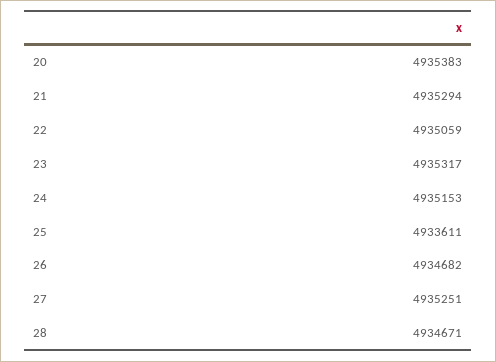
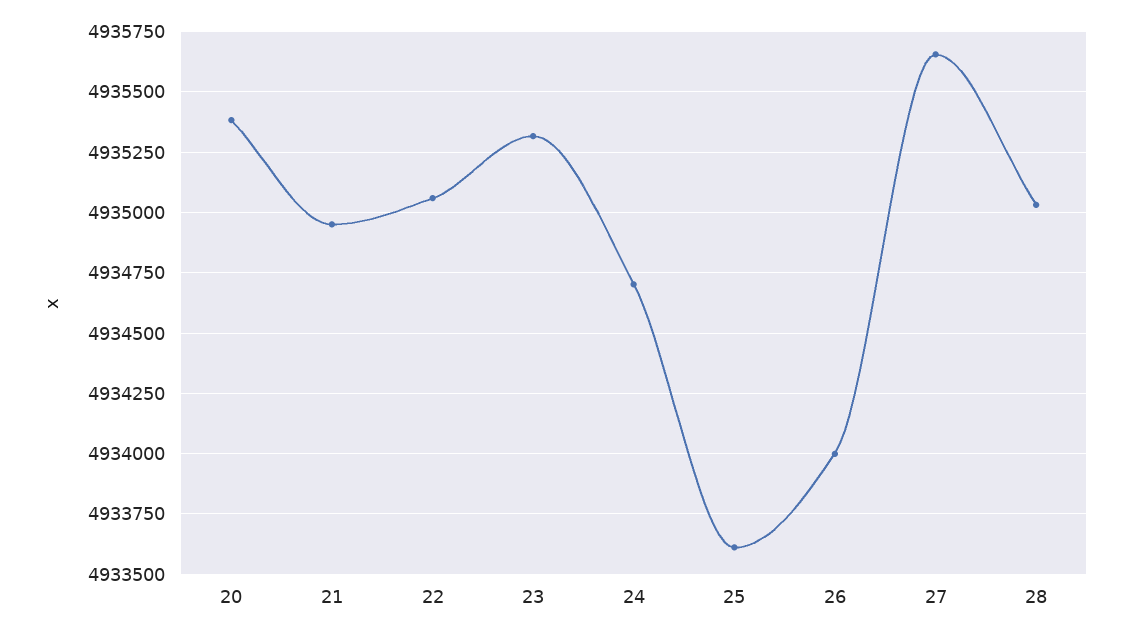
  {
    "20": 4935383,
-   "21": 4935294,
+   "21": 4934950,
    "22": 4935059,
    "23": 4935317,
-   "24": 4935153,
+   "24": 4934700,
    "25": 4933611,
-   "26": 4934682,
+   "26": 4934000,
-   "27": 4935251,
+   "27": 4935650,
-   "28": 4934671
+   "28": 4935025
  }

